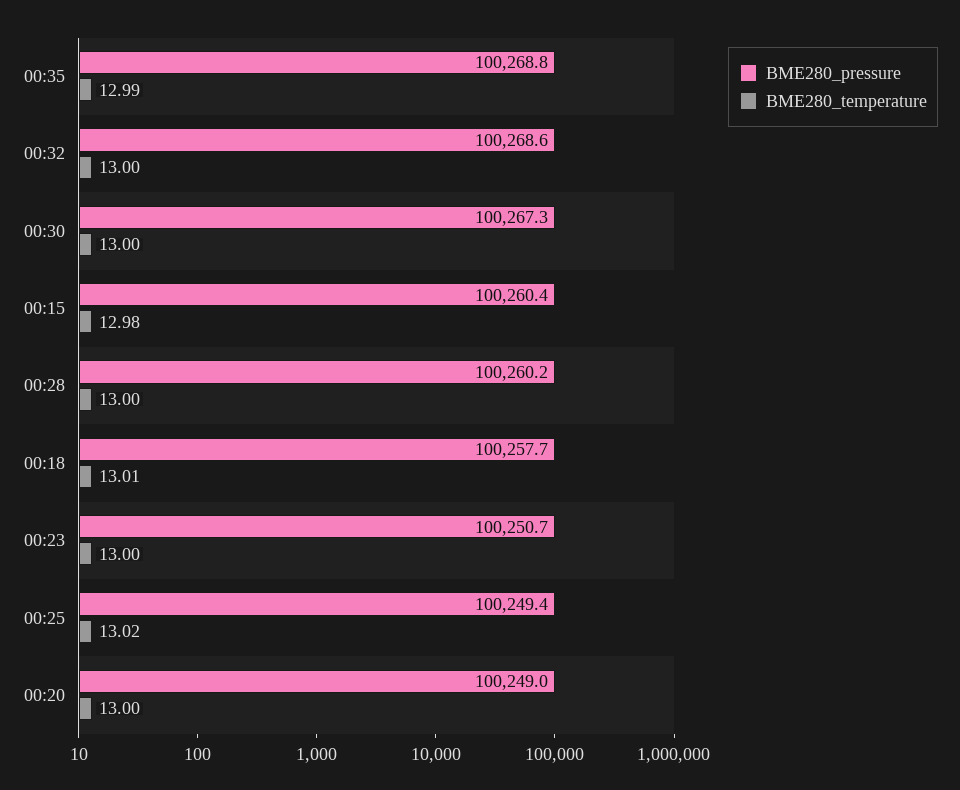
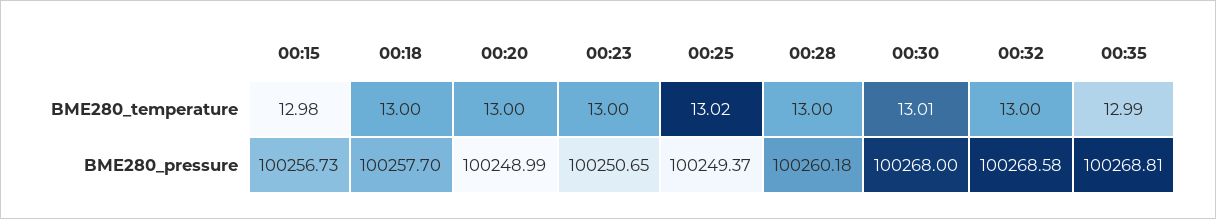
  {
    "BME280_pressure": {
      "00:35": 100268.81,
      "00:32": 100268.58,
-     "00:30": 100267.3,
+     "00:30": 100268,
-     "00:15": 100260.4,
+     "00:15": 100256.73,
      "00:28": 100260.18,
      "00:18": 100257.7,
      "00:23": 100250.65,
      "00:25": 100249.37,
      "00:20": 100248.99
    },
    "BME280_temperature": {
      "00:35": 12.99,
      "00:32": 13,
-     "00:30": 13,
+     "00:30": 13.01,
      "00:15": 12.98,
      "00:28": 13,
-     "00:18": 13.01,
+     "00:18": 13,
      "00:23": 13,
      "00:25": 13.02,
      "00:20": 13
    }
  }

